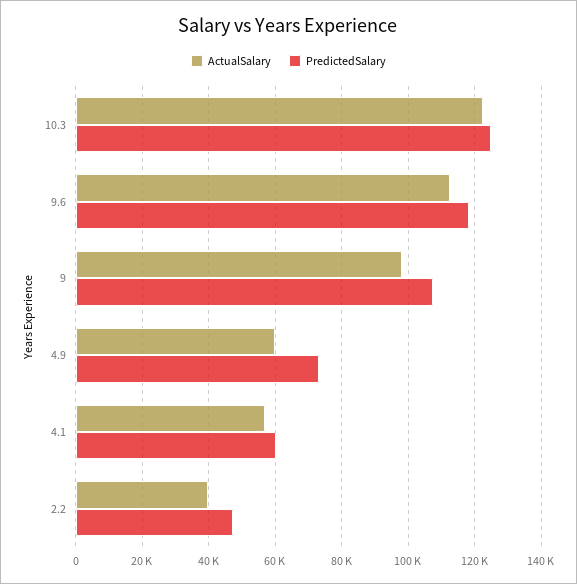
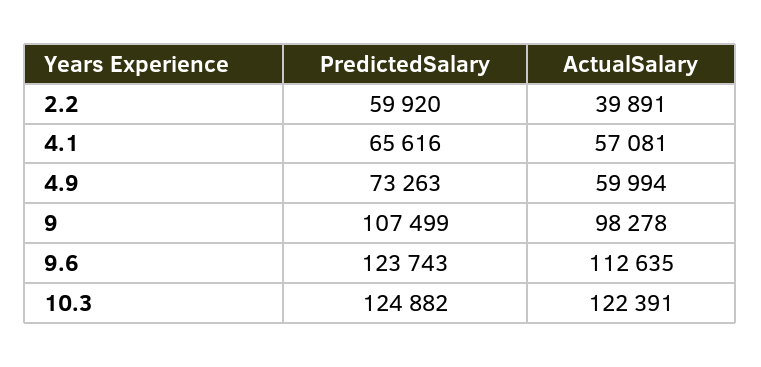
  {
    "ActualSalary": {
      "10.3": 122391,
      "9.6": 112635,
      "9": 98278,
      "4.9": 59994,
      "4.1": 57081,
      "2.2": 39891
    },
    "PredictedSalary": {
      "10.3": 124882,
-     "9.6": 118000,
+     "9.6": 123743,
      "9": 107499,
      "4.9": 73263,
-     "4.1": 60000,
+     "4.1": 65616,
-     "2.2": 48000
+     "2.2": 59920
    }
  }

